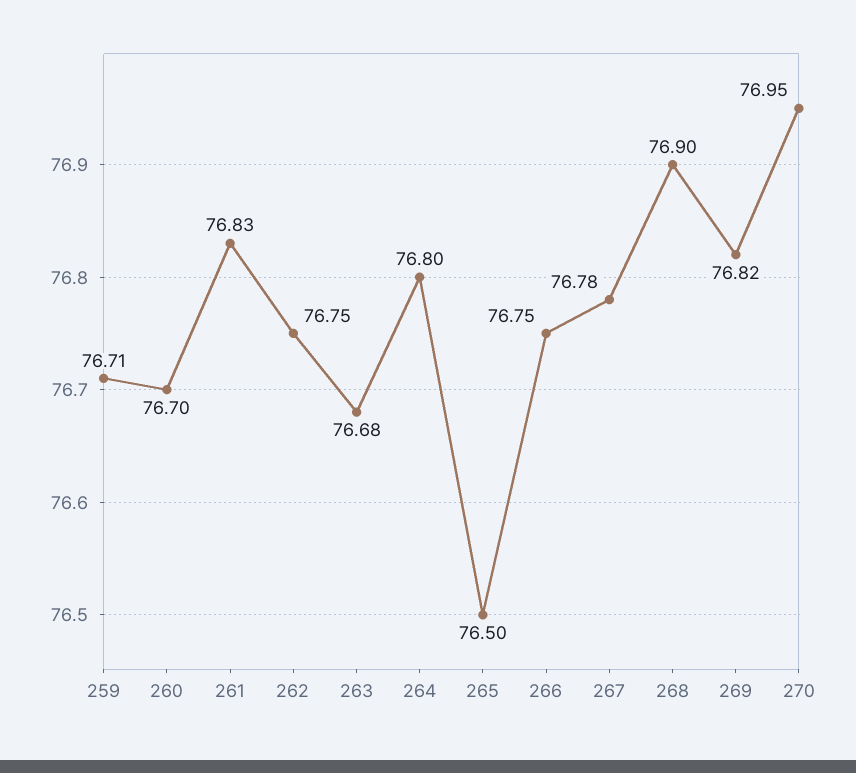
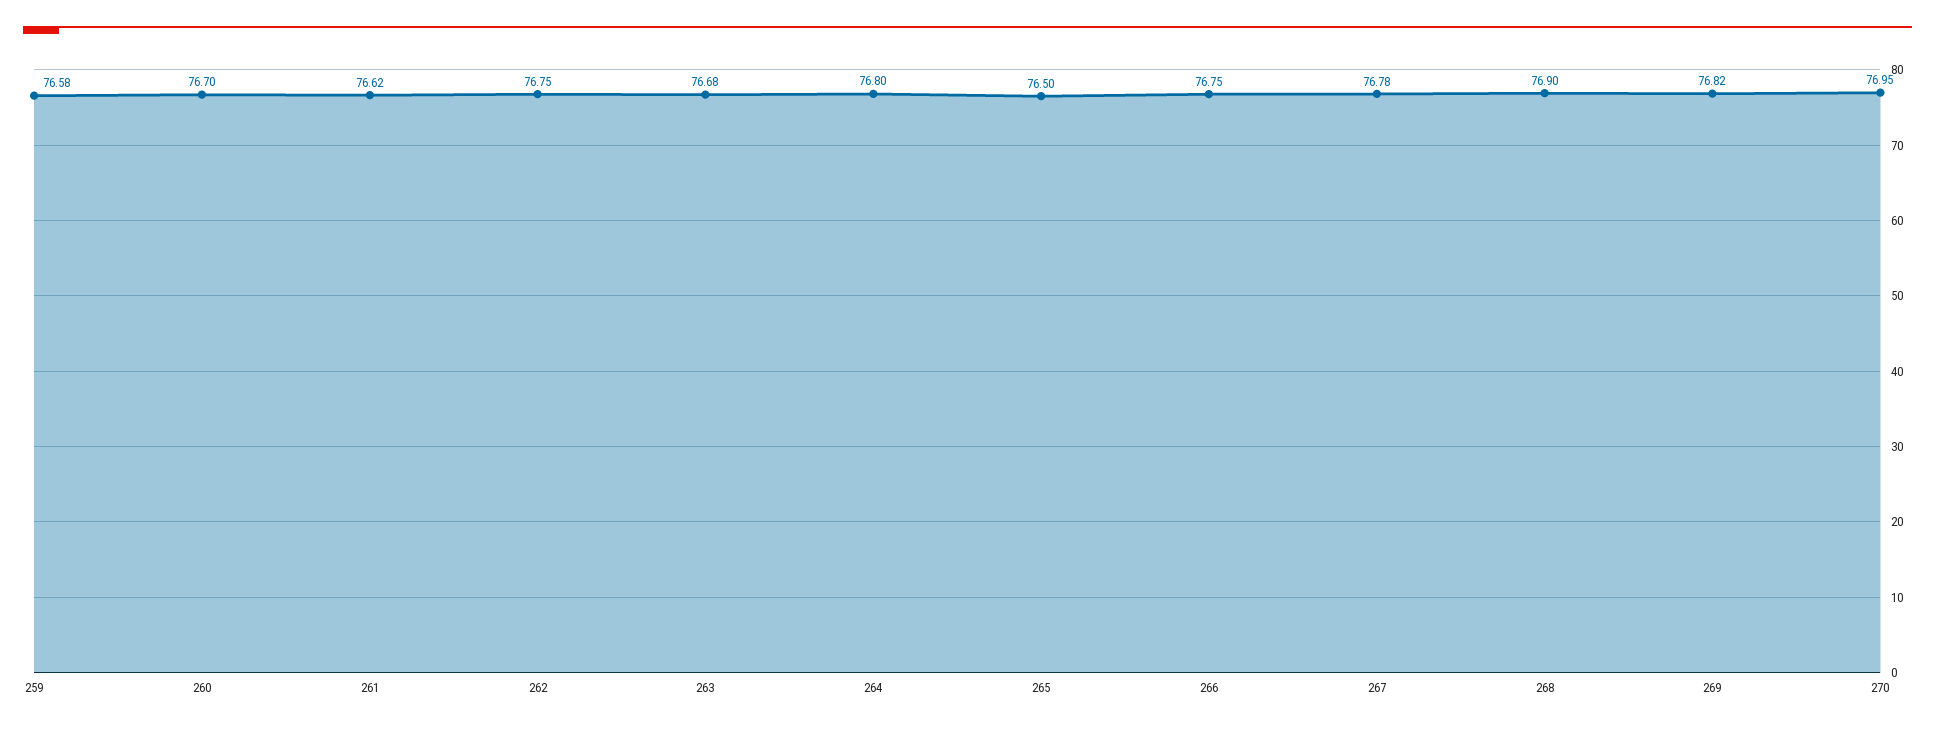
  {
-   "259": 76.71,
+   "259": 76.58,
    "260": 76.7,
-   "261": 76.83,
+   "261": 76.62,
    "262": 76.75,
    "263": 76.68,
    "264": 76.8,
    "265": 76.5,
    "266": 76.75,
    "267": 76.78,
    "268": 76.9,
    "269": 76.82,
    "270": 76.95
  }

